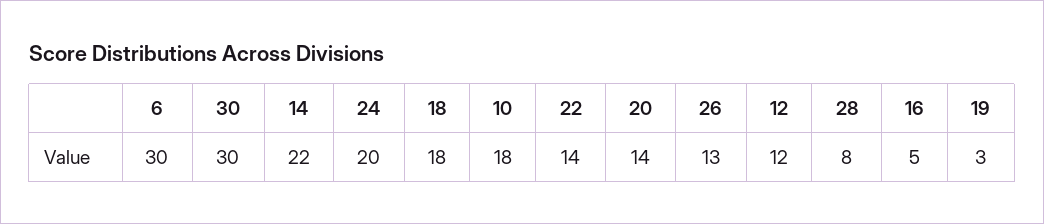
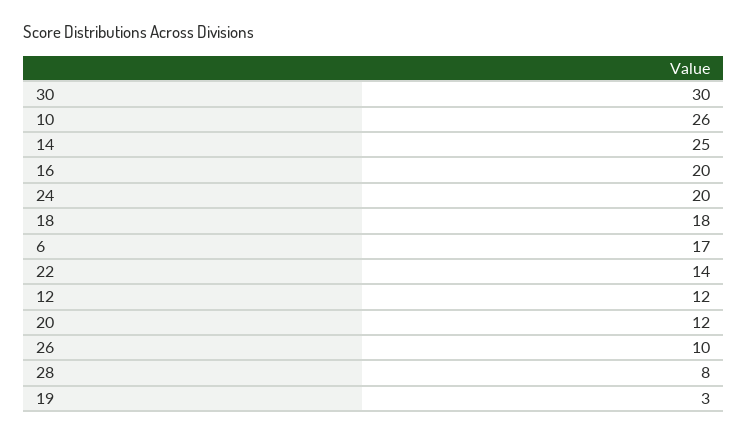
  {
-   "6": 30,
+   "6": 17,
    "30": 30,
-   "14": 22,
+   "14": 25,
    "24": 20,
    "18": 18,
-   "10": 18,
+   "10": 26,
    "22": 14,
-   "20": 14,
+   "20": 12,
-   "26": 13,
+   "26": 10,
    "12": 12,
    "28": 8,
-   "16": 5,
+   "16": 20,
    "19": 3
  }

